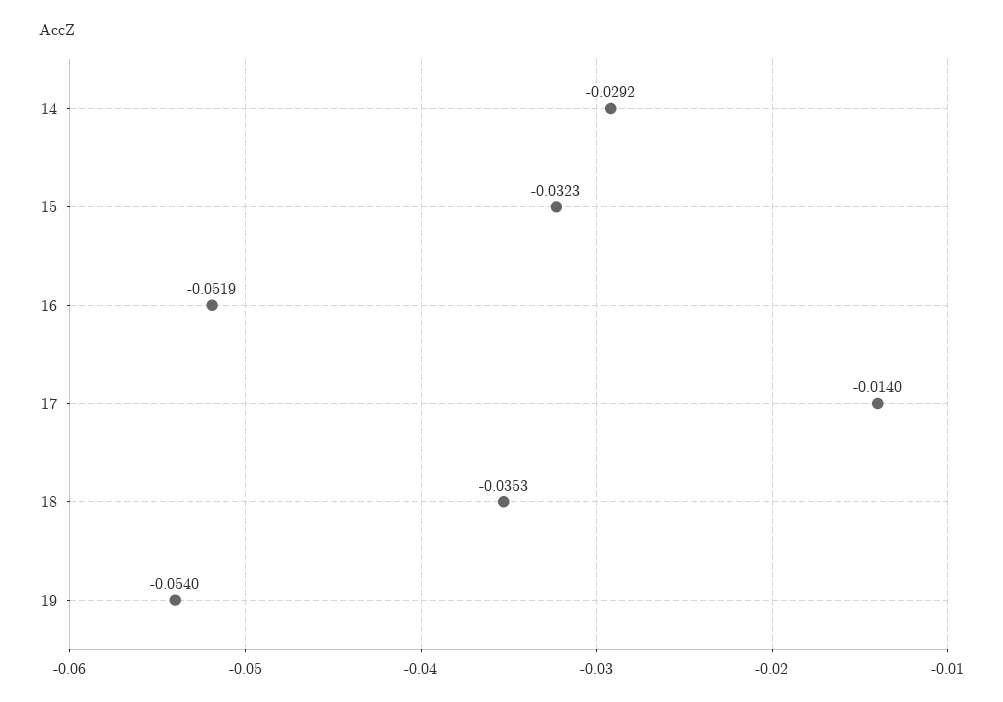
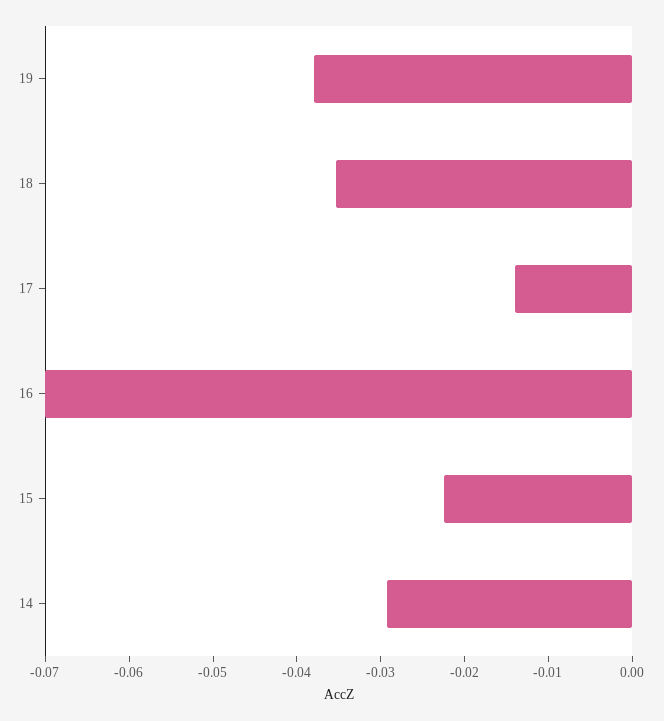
  {
    "14": -0.0292,
-   "15": -0.0323,
+   "15": -0.022,
-   "16": -0.0519,
+   "16": -0.07,
    "17": -0.014,
    "18": -0.0353,
-   "19": -0.054
+   "19": -0.038
  }

